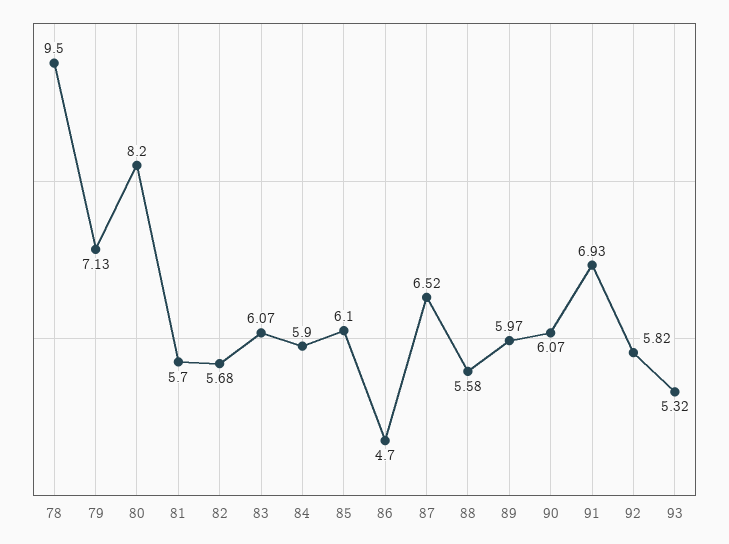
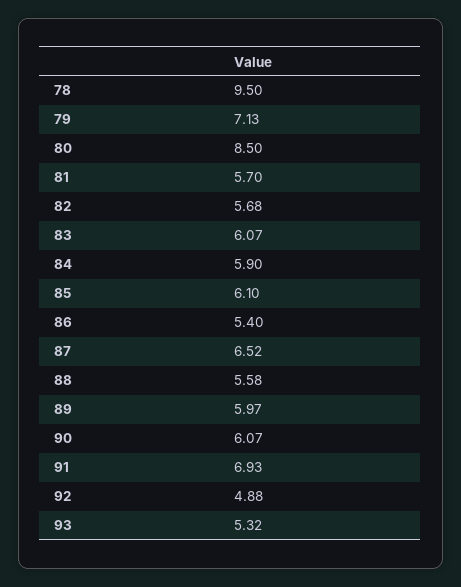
  {
    "78": 9.5,
    "79": 7.13,
-   "80": 8.2,
+   "80": 8.5,
    "81": 5.7,
    "82": 5.68,
    "83": 6.07,
    "84": 5.9,
    "85": 6.1,
-   "86": 4.7,
+   "86": 5.4,
    "87": 6.52,
    "88": 5.58,
    "89": 5.97,
    "90": 6.07,
    "91": 6.93,
-   "92": 5.82,
+   "92": 4.88,
    "93": 5.32
  }

